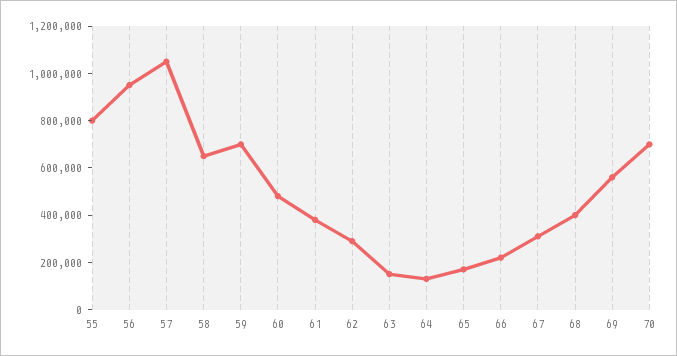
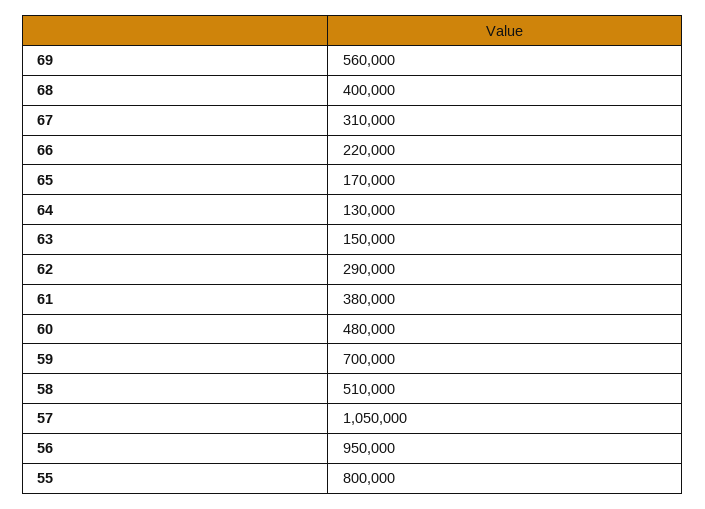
  {
    "55": 800000,
    "56": 950000,
    "57": 1050000,
-   "58": 650000,
+   "58": 510000,
    "59": 700000,
    "60": 480000,
    "61": 380000,
    "62": 290000,
    "63": 150000,
    "64": 130000,
    "65": 170000,
    "66": 220000,
    "67": 310000,
    "68": 400000,
-   "69": 560000,
+   "69": 560000
-   "70": 700000
  }

